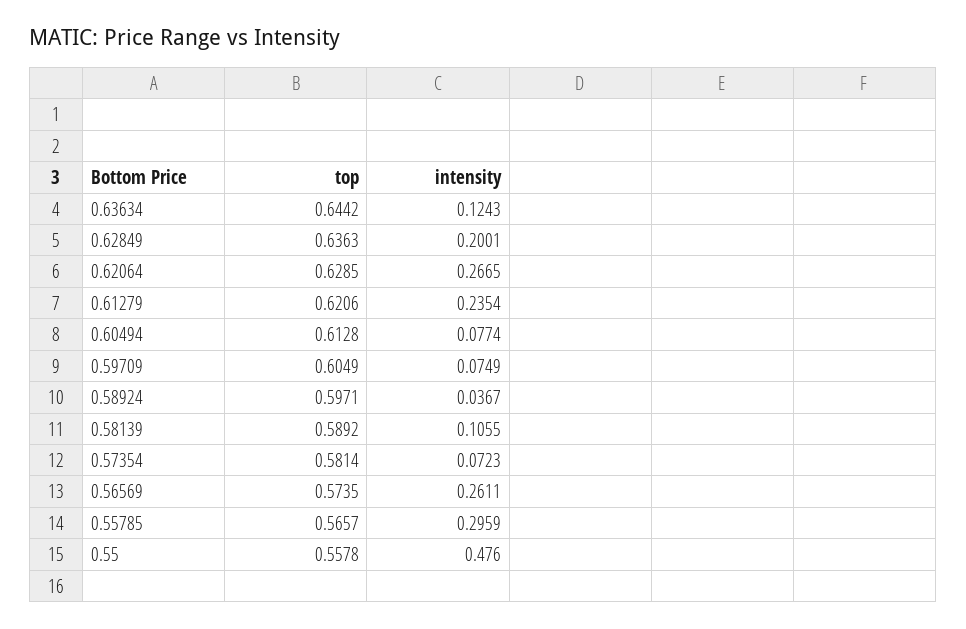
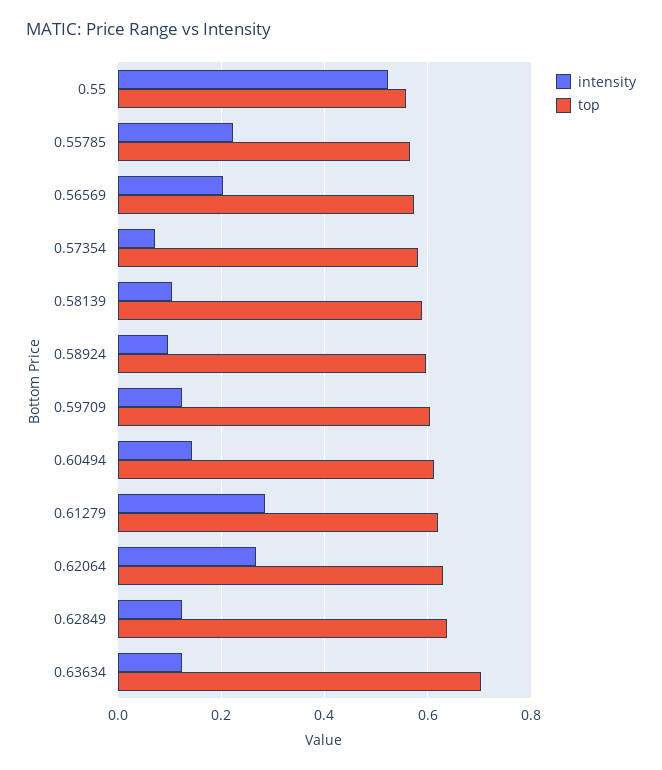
  {
    "top": {
-     "0.63634": 0.6442,
+     "0.63634": 0.7,
      "0.62849": 0.6363,
      "0.62064": 0.6285,
      "0.61279": 0.6206,
      "0.60494": 0.6128,
      "0.59709": 0.6049,
      "0.58924": 0.5971,
      "0.58139": 0.5892,
      "0.57354": 0.5814,
      "0.56569": 0.5735,
      "0.55785": 0.5657,
      "0.55": 0.5578
    },
    "intensity": {
      "0.63634": 0.1243,
-     "0.62849": 0.2001,
+     "0.62849": 0.12,
      "0.62064": 0.2665,
-     "0.61279": 0.2354,
+     "0.61279": 0.28,
-     "0.60494": 0.0774,
+     "0.60494": 0.14,
-     "0.59709": 0.0749,
+     "0.59709": 0.12,
-     "0.58924": 0.0367,
+     "0.58924": 0.1,
      "0.58139": 0.1055,
      "0.57354": 0.0723,
-     "0.56569": 0.2611,
+     "0.56569": 0.2,
-     "0.55785": 0.2959,
+     "0.55785": 0.22,
-     "0.55": 0.476
+     "0.55": 0.52
    }
  }

